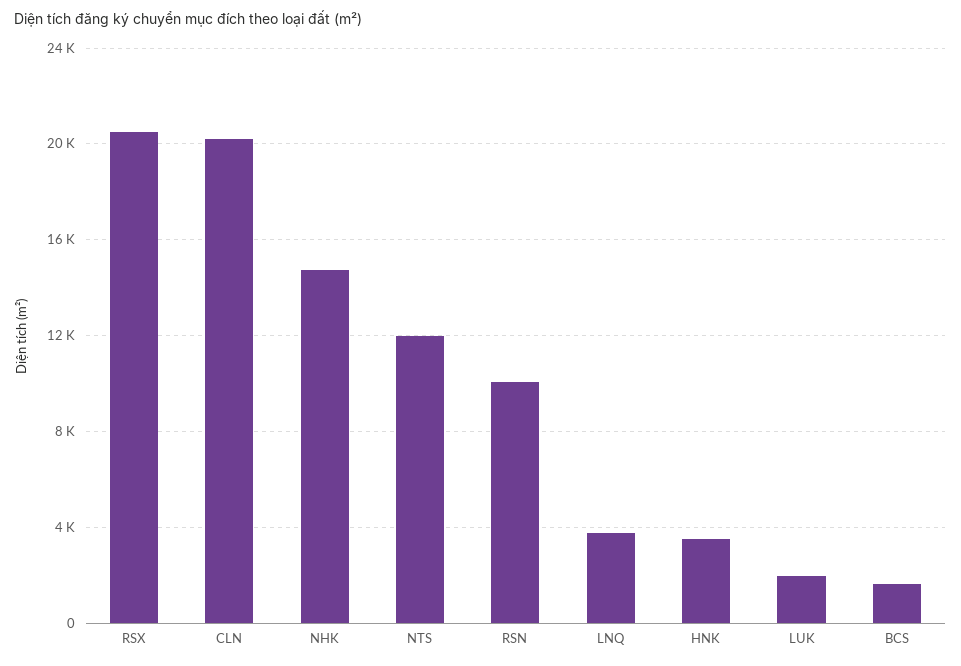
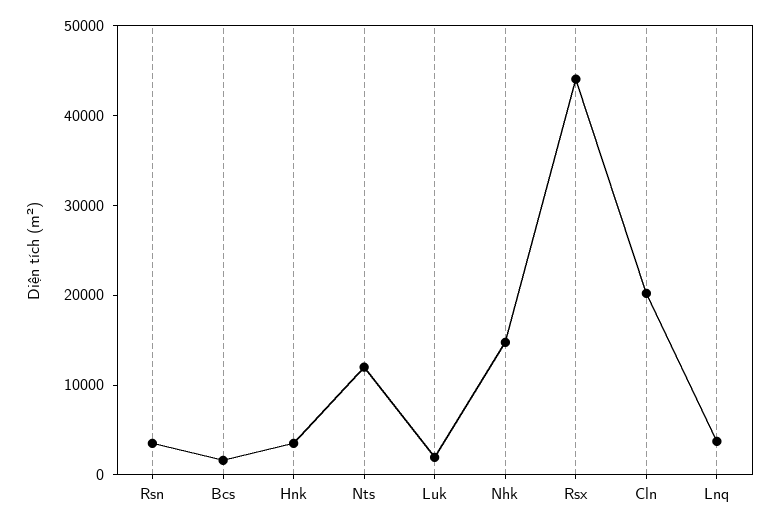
  {
-   "RSX": 20500,
+   "RSX": 44000,
    "CLN": 20000,
    "NHK": 14500,
    "NTS": 12000,
-   "RSN": 10000,
+   "RSN": 4000,
    "LNQ": 3500,
    "HNK": 3500,
    "LUK": 2000,
    "BCS": 1500
  }

